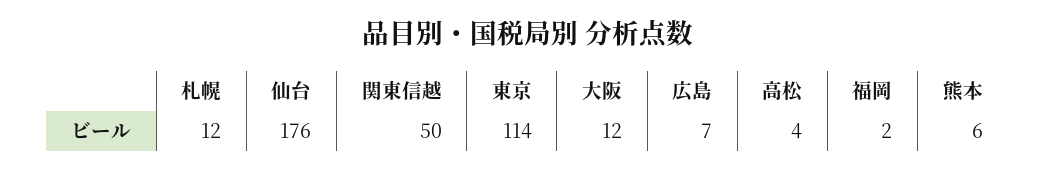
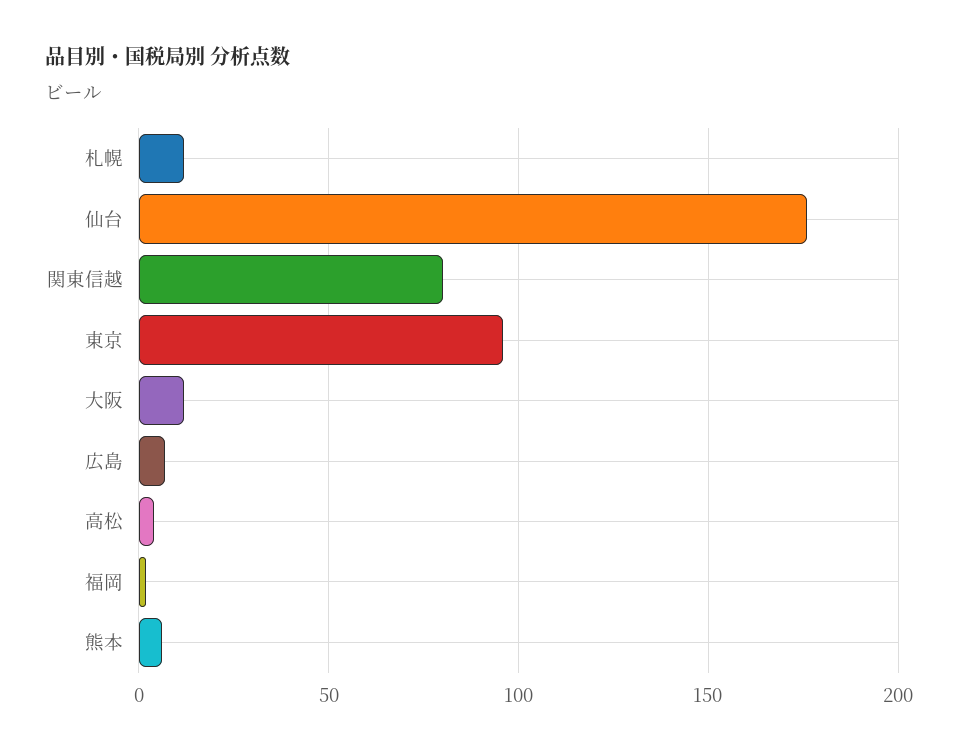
  {
    "札幌": 12,
    "仙台": 176,
-   "関東信越": 50,
+   "関東信越": 80,
-   "東京": 114,
+   "東京": 95,
    "大阪": 12,
    "広島": 7,
    "高松": 4,
    "福岡": 2,
    "熊本": 6
  }

